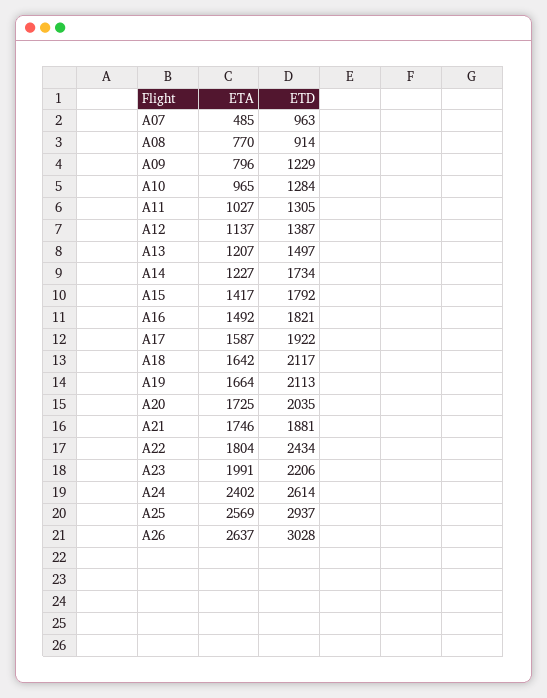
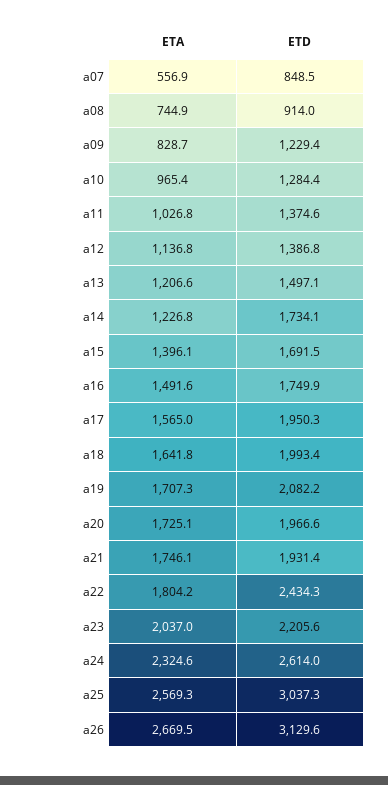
  {
    "ETA": {
-     "A07": 485,
+     "A07": 556.9,
-     "A08": 770,
+     "A08": 744.9,
-     "A09": 796,
+     "A09": 828.7,
      "A10": 965.4,
      "A11": 1026.8,
      "A12": 1136.8,
      "A13": 1206.6,
      "A14": 1226.8,
-     "A15": 1417,
+     "A15": 1396.1,
      "A16": 1491.6,
-     "A17": 1587,
+     "A17": 1565,
      "A18": 1641.8,
-     "A19": 1664,
+     "A19": 1707.3,
      "A20": 1725.1,
      "A21": 1746.1,
      "A22": 1804.2,
-     "A23": 1991,
+     "A23": 2037,
-     "A24": 2402,
+     "A24": 2324.6,
      "A25": 2569.3,
-     "A26": 2637
+     "A26": 2669.5
    },
    "ETD": {
-     "A07": 963,
+     "A07": 848.5,
      "A08": 914,
      "A09": 1229.4,
      "A10": 1284.4,
-     "A11": 1305,
+     "A11": 1374.6,
      "A12": 1386.8,
      "A13": 1497.1,
      "A14": 1734.1,
-     "A15": 1792,
+     "A15": 1691.5,
-     "A16": 1821,
+     "A16": 1749.9,
-     "A17": 1922,
+     "A17": 1950.3,
-     "A18": 2117,
+     "A18": 1993.4,
-     "A19": 2113,
+     "A19": 2082.2,
-     "A20": 2035,
+     "A20": 1966.6,
-     "A21": 1881,
+     "A21": 1931.4,
      "A22": 2434.3,
      "A23": 2205.6,
      "A24": 2614,
-     "A25": 2937,
+     "A25": 3037.3,
-     "A26": 3028
+     "A26": 3129.6
    }
  }

